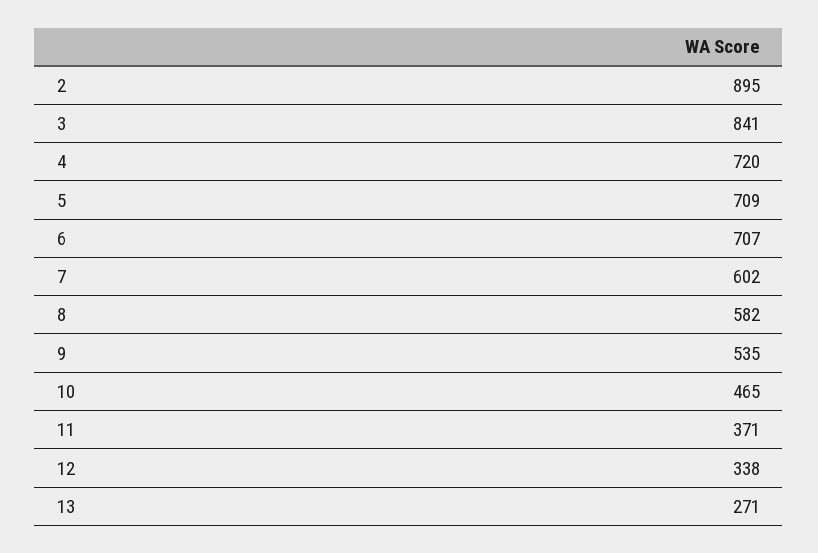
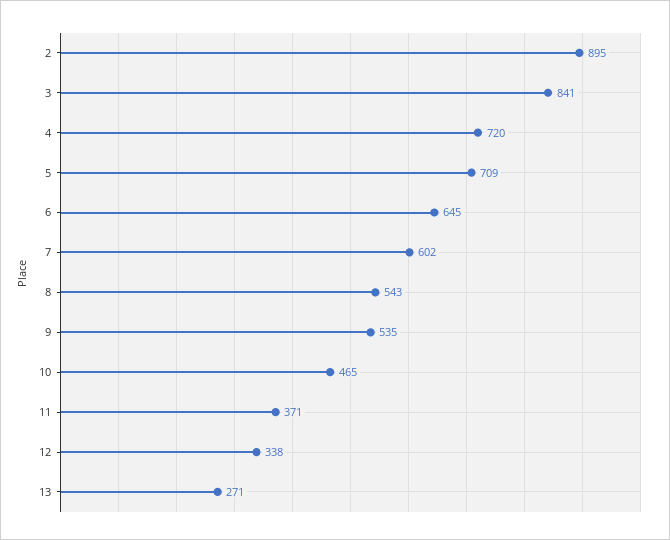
  {
    "2": 895,
    "3": 841,
    "4": 720,
    "5": 709,
-   "6": 707,
+   "6": 645,
    "7": 602,
-   "8": 582,
+   "8": 543,
    "9": 535,
    "10": 465,
    "11": 371,
    "12": 338,
    "13": 271
  }

